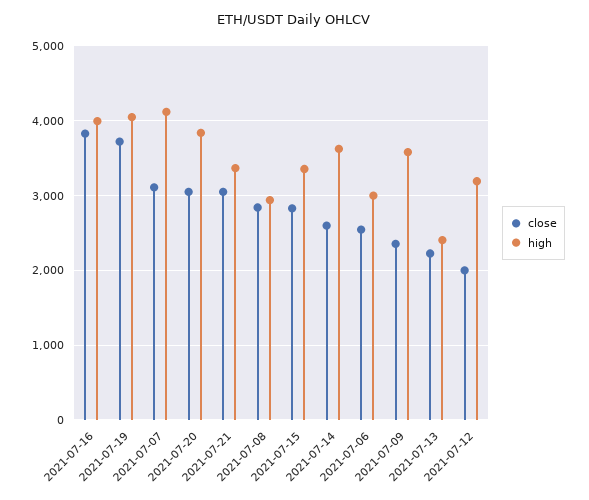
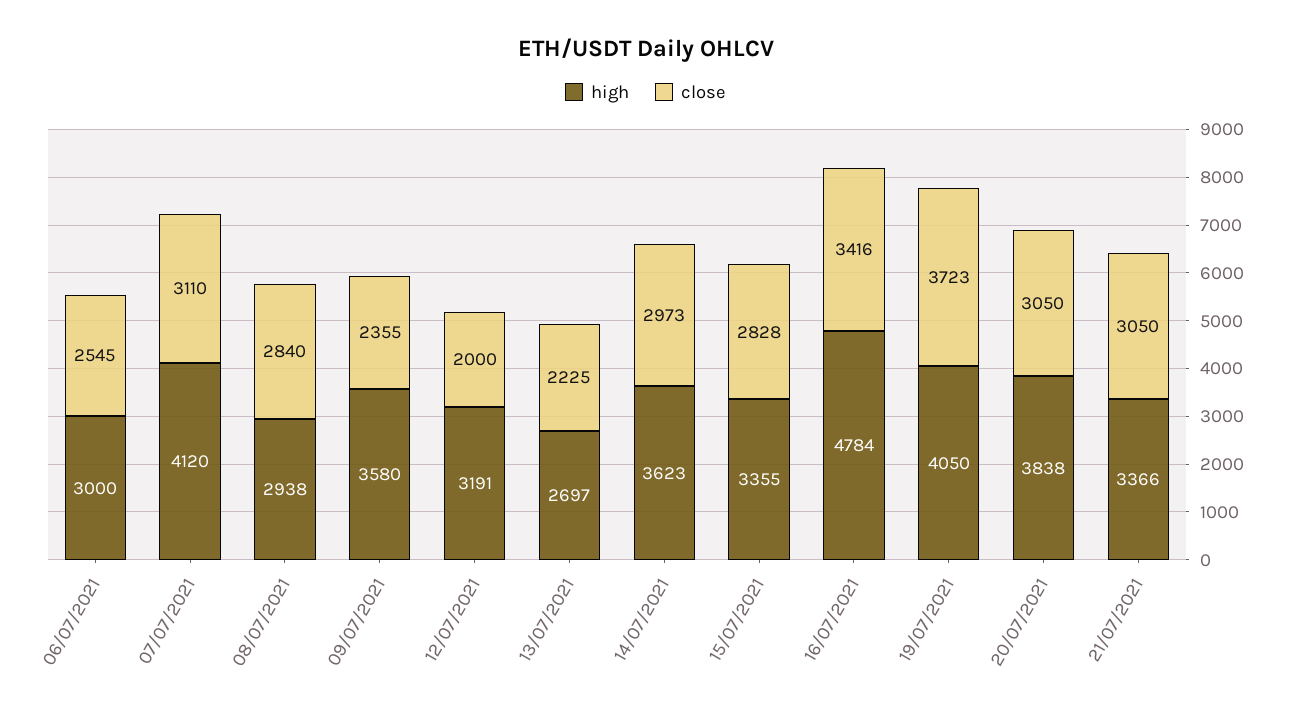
  {
    "close": {
-     "2021-07-16": 3800,
+     "2021-07-16": 3416,
      "2021-07-19": 3723,
      "2021-07-07": 3110,
      "2021-07-20": 3050,
      "2021-07-21": 3050,
      "2021-07-08": 2840,
      "2021-07-15": 2828,
-     "2021-07-14": 2600,
+     "2021-07-14": 2973,
      "2021-07-06": 2545,
      "2021-07-09": 2355,
      "2021-07-13": 2225,
      "2021-07-12": 2000
    },
    "high": {
-     "2021-07-16": 4000,
+     "2021-07-16": 4784,
      "2021-07-19": 4050,
      "2021-07-07": 4120,
      "2021-07-20": 3838,
      "2021-07-21": 3366,
      "2021-07-08": 2938,
      "2021-07-15": 3355,
      "2021-07-14": 3623,
      "2021-07-06": 3000,
      "2021-07-09": 3580,
-     "2021-07-13": 2400,
+     "2021-07-13": 2697,
      "2021-07-12": 3191
    }
  }

